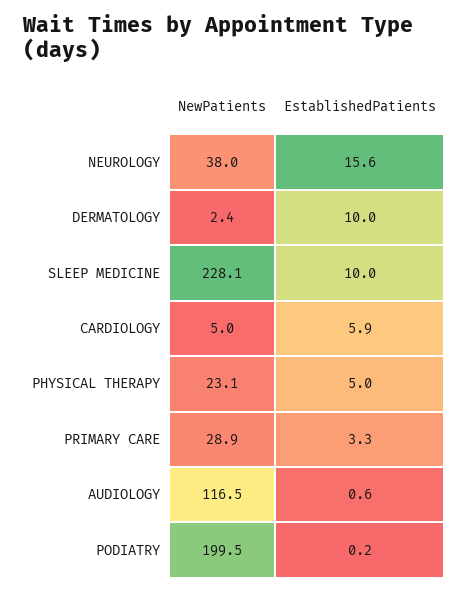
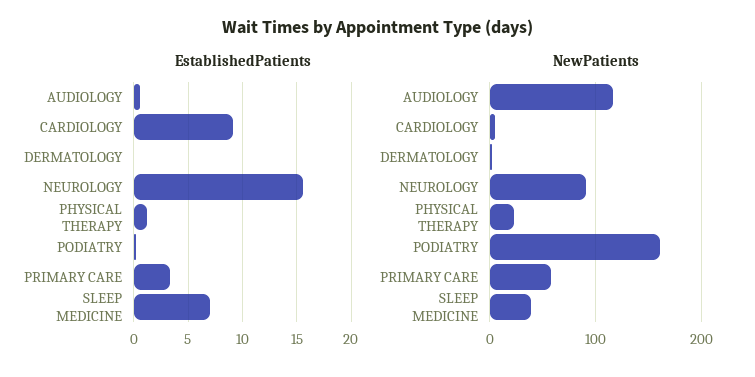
  {
    "NewPatients": {
-     "NEUROLOGY": 38,
+     "NEUROLOGY": 90,
      "DERMATOLOGY": 2.4,
-     "SLEEP MEDICINE": 228.1,
+     "SLEEP MEDICINE": 40,
      "CARDIOLOGY": 5,
      "PHYSICAL THERAPY": 23.1,
-     "PRIMARY CARE": 28.9,
+     "PRIMARY CARE": 60,
      "AUDIOLOGY": 116.5,
-     "PODIATRY": 199.5
+     "PODIATRY": 160
    },
    "EstablishedPatients": {
      "NEUROLOGY": 15.6,
-     "DERMATOLOGY": 10,
+     "DERMATOLOGY": 0,
-     "SLEEP MEDICINE": 10,
+     "SLEEP MEDICINE": 7,
-     "CARDIOLOGY": 5.9,
+     "CARDIOLOGY": 9,
-     "PHYSICAL THERAPY": 5,
+     "PHYSICAL THERAPY": 1,
      "PRIMARY CARE": 3.3,
      "AUDIOLOGY": 0.6,
      "PODIATRY": 0.2
    }
  }

